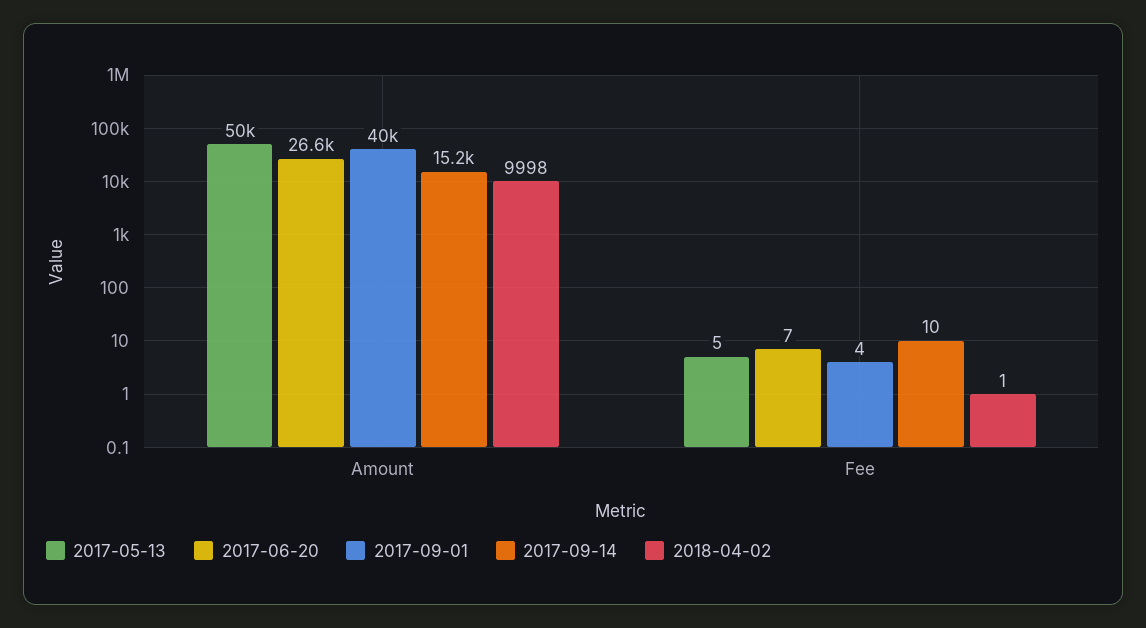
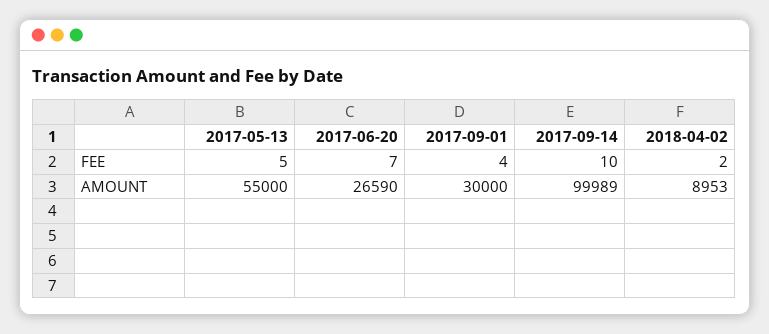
  {
    "2017-05-13": {
-     "Amount": 50000,
+     "Amount": 55000,
      "Fee": 5
    },
    "2017-06-20": {
      "Amount": 26590,
      "Fee": 7
    },
    "2017-09-01": {
-     "Amount": 40000,
+     "Amount": 30000,
      "Fee": 4
    },
    "2017-09-14": {
-     "Amount": 15200,
+     "Amount": 99989,
      "Fee": 10
    },
    "2018-04-02": {
-     "Amount": 9998,
+     "Amount": 8953,
-     "Fee": 1
+     "Fee": 2
    }
  }

